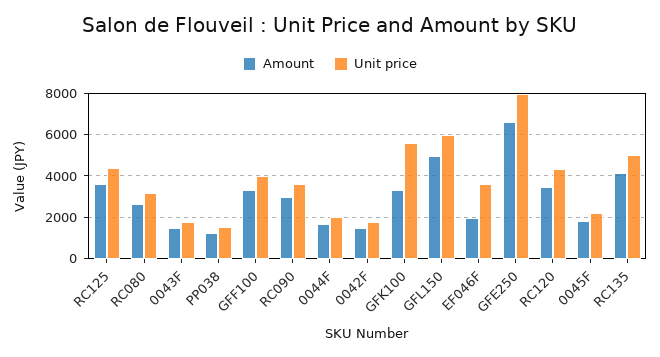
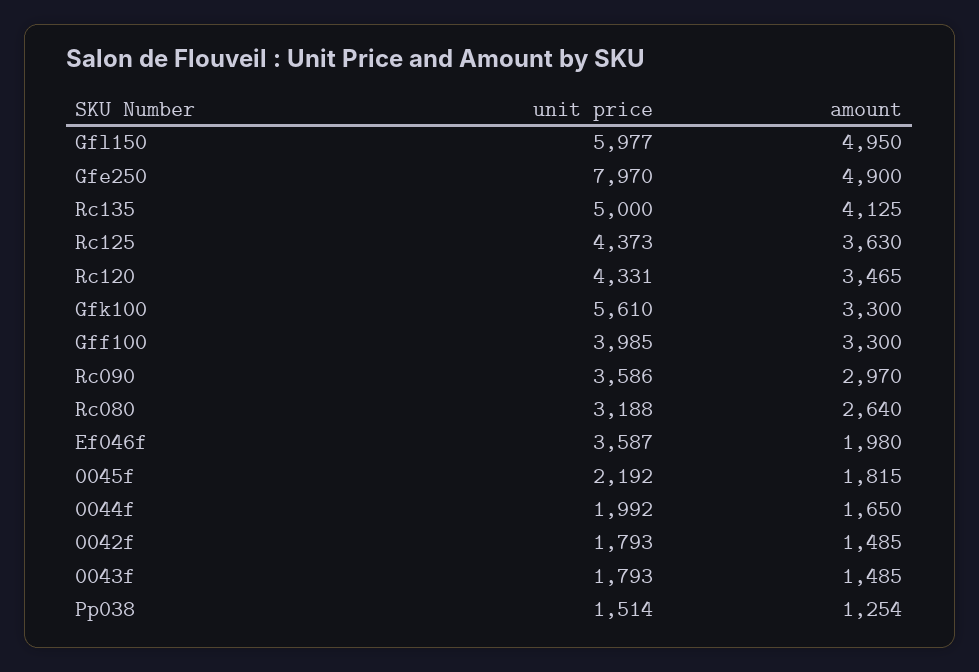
  {
    "Amount": {
      "RC125": 3630,
      "RC080": 2640,
      "0043F": 1485,
      "PP038": 1254,
      "GFF100": 3300,
      "RC090": 2970,
      "0044F": 1650,
      "0042F": 1485,
      "GFK100": 3300,
      "GFL150": 4950,
      "EF046F": 1980,
-     "GFE250": 6500,
+     "GFE250": 4900,
      "RC120": 3465,
      "0045F": 1815,
      "RC135": 4125
    },
    "Unit price": {
      "RC125": 4373,
      "RC080": 3188,
      "0043F": 1793,
      "PP038": 1514,
      "GFF100": 3985,
      "RC090": 3586,
      "0044F": 1992,
      "0042F": 1793,
      "GFK100": 5610,
      "GFL150": 5977,
      "EF046F": 3587,
      "GFE250": 7970,
      "RC120": 4331,
      "0045F": 2192,
      "RC135": 5000
    }
  }

